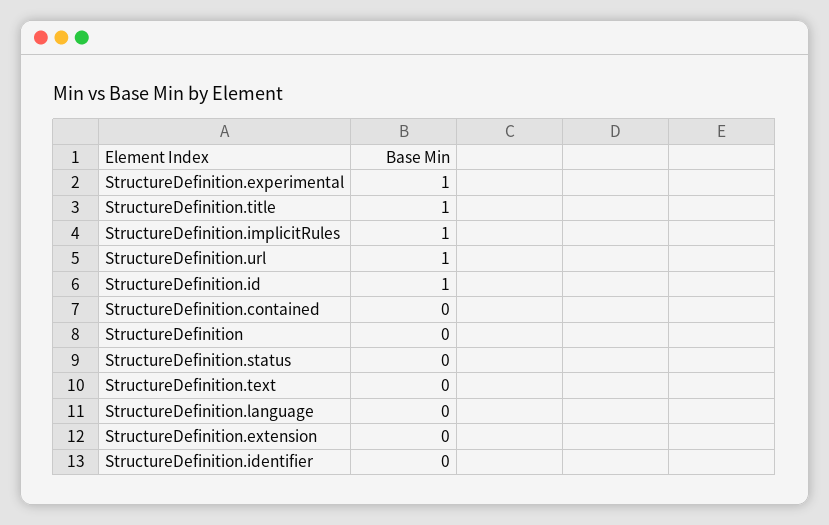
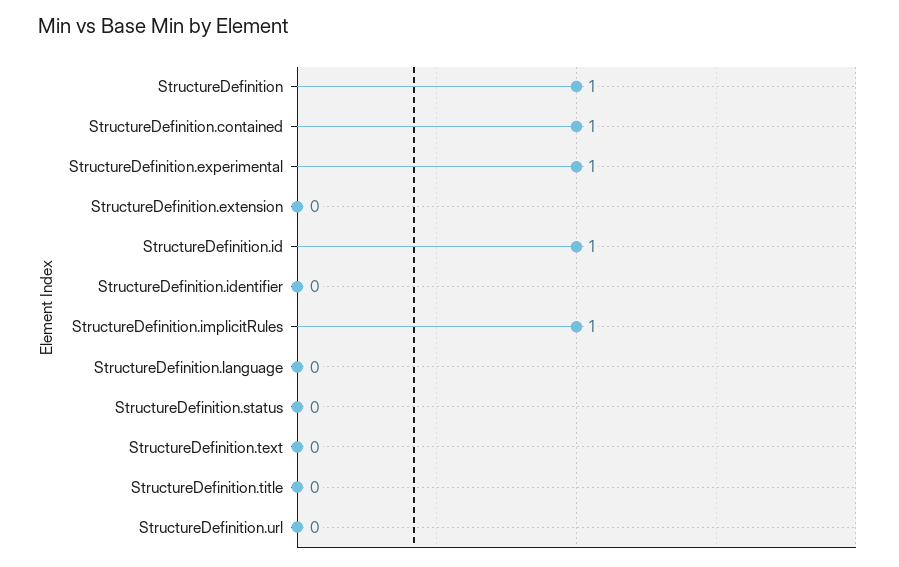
  {
    "StructureDefinition.experimental": 1,
-   "StructureDefinition.title": 1,
+   "StructureDefinition.title": 0,
    "StructureDefinition.implicitRules": 1,
-   "StructureDefinition.url": 1,
+   "StructureDefinition.url": 0,
    "StructureDefinition.id": 1,
-   "StructureDefinition.contained": 0,
+   "StructureDefinition.contained": 1,
-   "StructureDefinition": 0,
+   "StructureDefinition": 1,
    "StructureDefinition.status": 0,
    "StructureDefinition.text": 0,
    "StructureDefinition.language": 0,
    "StructureDefinition.extension": 0,
    "StructureDefinition.identifier": 0
  }

